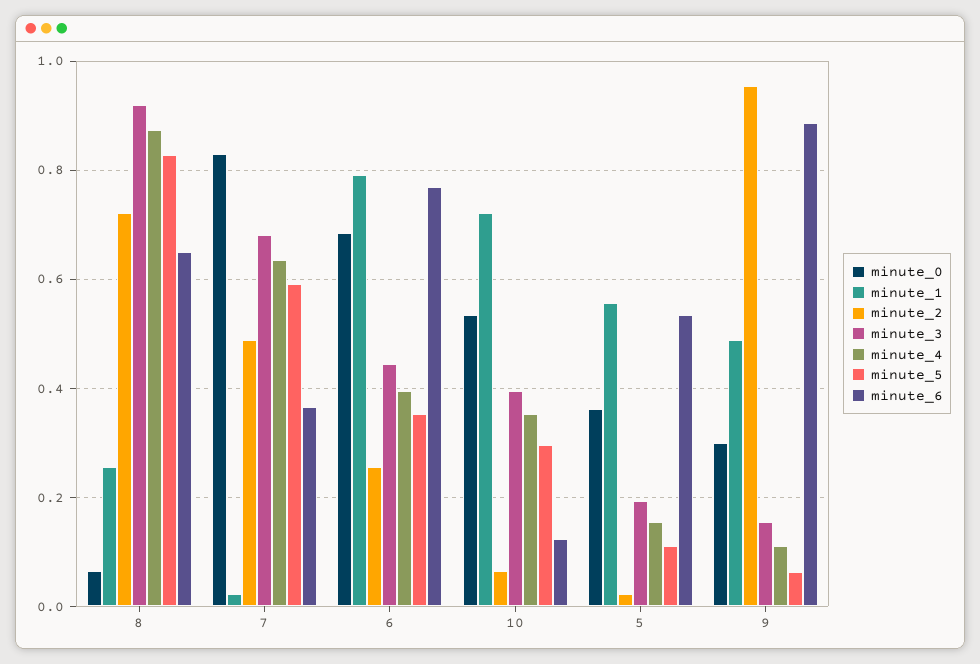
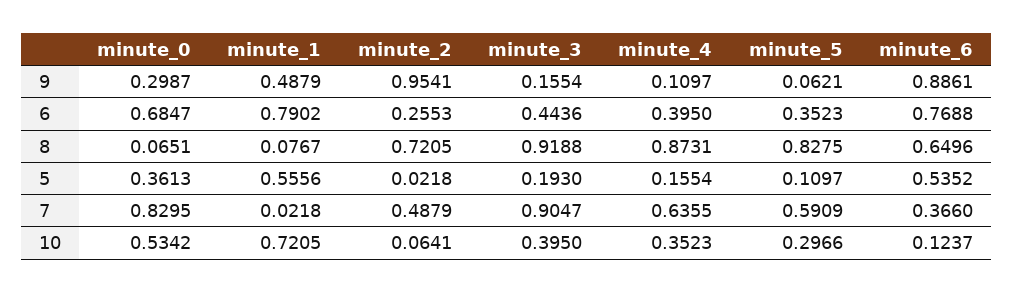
  {
    "minute_0": {
      "8": 0.0651,
      "7": 0.8295,
      "6": 0.6847,
      "10": 0.5342,
      "5": 0.3613,
      "9": 0.2987
    },
    "minute_1": {
-     "8": 0.26,
+     "8": 0.0767,
      "7": 0.0218,
      "6": 0.7902,
      "10": 0.7205,
      "5": 0.5556,
      "9": 0.4879
    },
    "minute_2": {
      "8": 0.7205,
      "7": 0.4879,
      "6": 0.2553,
      "10": 0.0641,
      "5": 0.0218,
      "9": 0.9541
    },
    "minute_3": {
      "8": 0.9188,
-     "7": 0.68,
+     "7": 0.9047,
      "6": 0.4436,
      "10": 0.395,
      "5": 0.193,
      "9": 0.1554
    },
    "minute_4": {
      "8": 0.8731,
      "7": 0.6355,
      "6": 0.395,
      "10": 0.3523,
      "5": 0.1554,
      "9": 0.1097
    },
    "minute_5": {
      "8": 0.8275,
      "7": 0.5909,
      "6": 0.3523,
      "10": 0.2966,
      "5": 0.1097,
      "9": 0.0621
    },
    "minute_6": {
      "8": 0.6496,
      "7": 0.366,
      "6": 0.7688,
      "10": 0.1237,
      "5": 0.5352,
      "9": 0.8861
    }
  }

